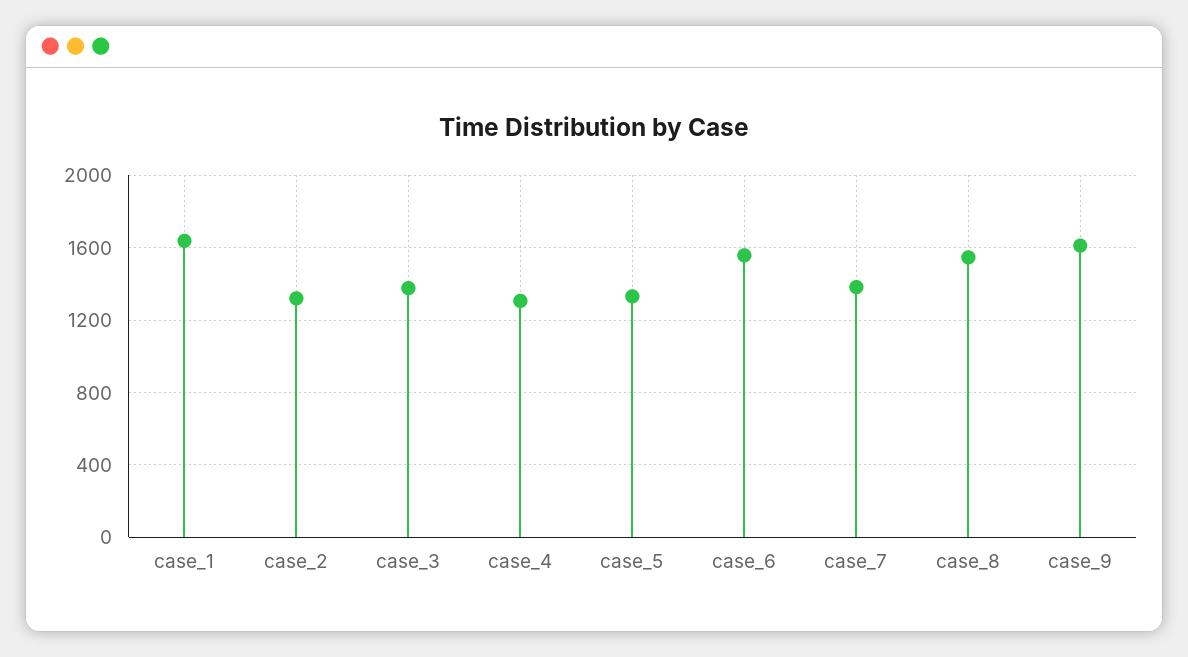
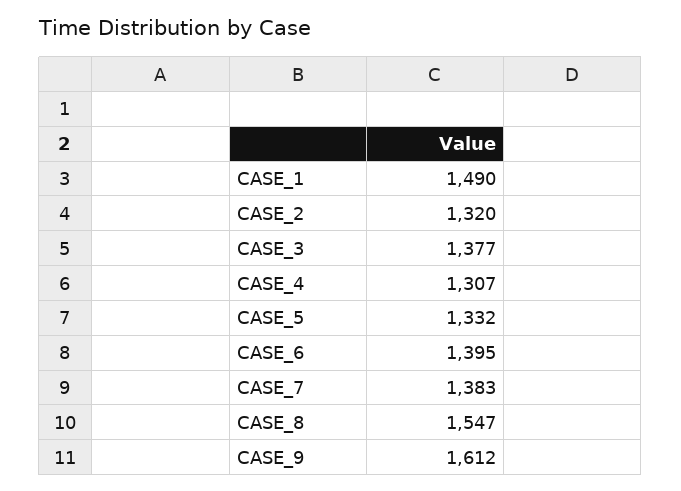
  {
-   "case_1": 1650,
+   "case_1": 1490,
    "case_2": 1320,
    "case_3": 1377,
    "case_4": 1307,
    "case_5": 1332,
-   "case_6": 1550,
+   "case_6": 1395,
    "case_7": 1383,
    "case_8": 1547,
    "case_9": 1612
  }

